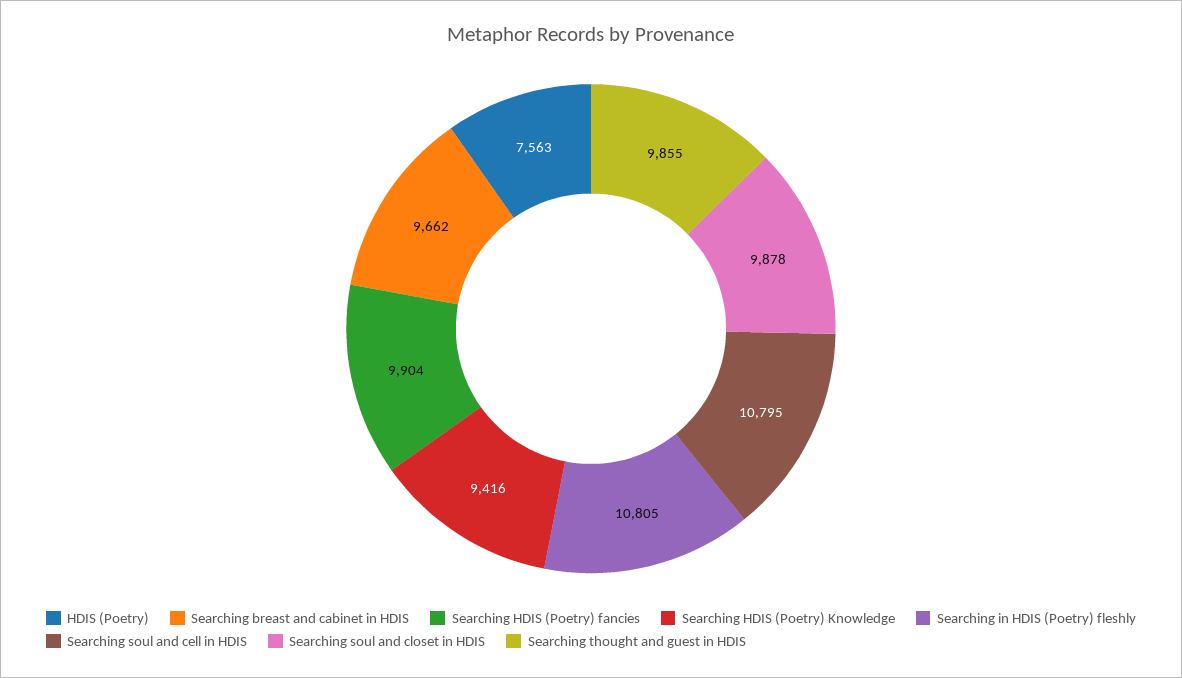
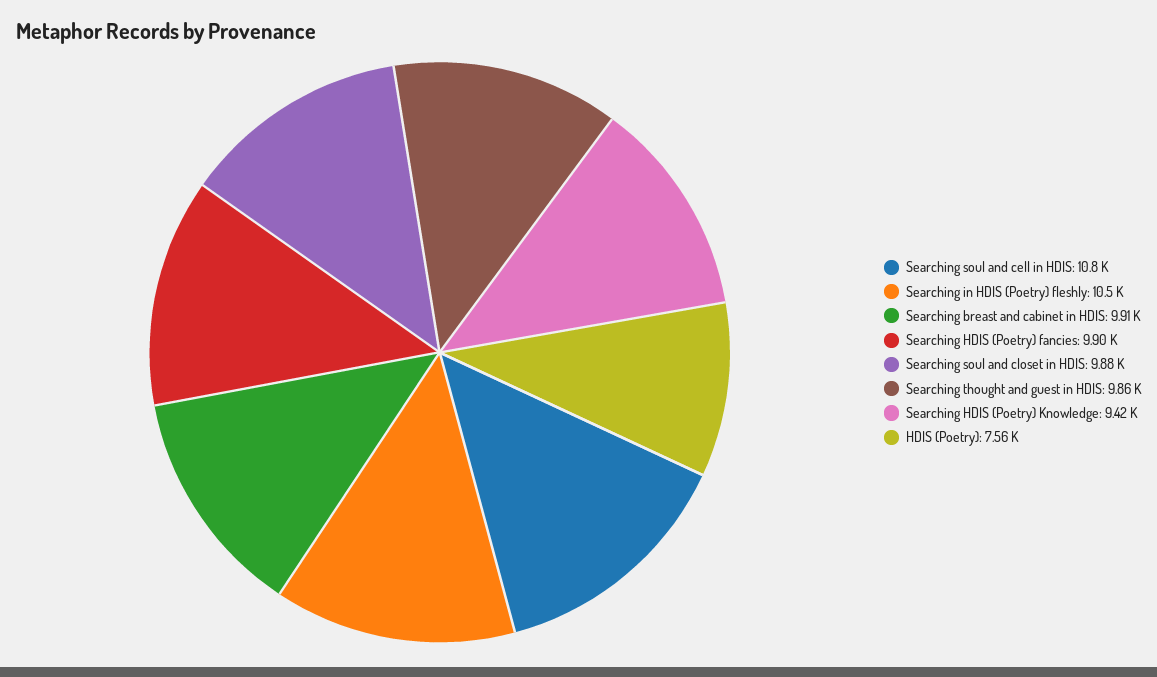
  {
    "HDIS (Poetry)": 7563,
-   "Searching breast and cabinet in HDIS": 9662,
+   "Searching breast and cabinet in HDIS": 9910,
    "Searching HDIS (Poetry) fancies": 9904,
    "Searching HDIS (Poetry) Knowledge": 9416,
-   "Searching in HDIS (Poetry) fleshly": 10805,
+   "Searching in HDIS (Poetry) fleshly": 10500,
    "Searching soul and cell in HDIS": 10795,
    "Searching soul and closet in HDIS": 9878,
    "Searching thought and guest in HDIS": 9855
  }

